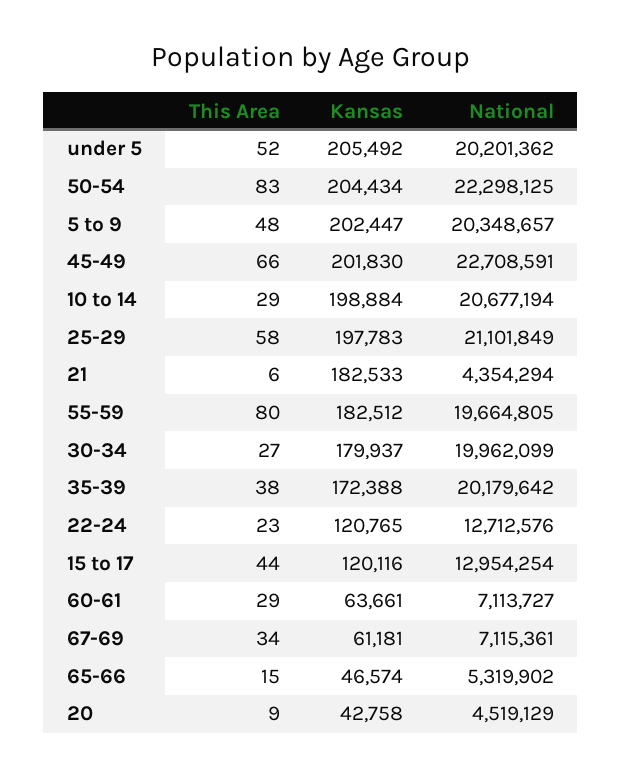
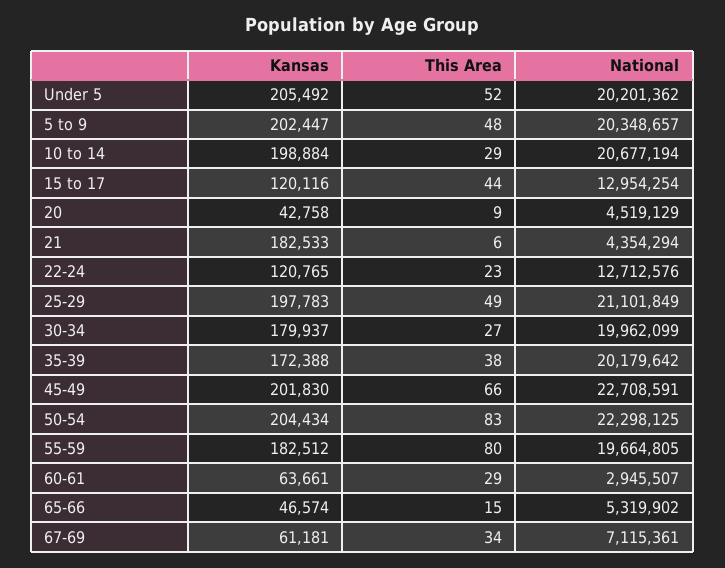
  {
    "This Area": {
      "under 5": 52,
      "50-54": 83,
      "5 to 9": 48,
      "45-49": 66,
      "10 to 14": 29,
-     "25-29": 58,
+     "25-29": 49,
      "21": 6,
      "55-59": 80,
      "30-34": 27,
      "35-39": 38,
      "22-24": 23,
      "15 to 17": 44,
      "60-61": 29,
      "67-69": 34,
      "65-66": 15,
      "20": 9
    },
    "Kansas": {
      "under 5": 205492,
      "50-54": 204434,
      "5 to 9": 202447,
      "45-49": 201830,
      "10 to 14": 198884,
      "25-29": 197783,
      "21": 182533,
      "55-59": 182512,
      "30-34": 179937,
      "35-39": 172388,
      "22-24": 120765,
      "15 to 17": 120116,
      "60-61": 63661,
      "67-69": 61181,
      "65-66": 46574,
      "20": 42758
    },
    "National": {
      "under 5": 20201362,
      "50-54": 22298125,
      "5 to 9": 20348657,
      "45-49": 22708591,
      "10 to 14": 20677194,
      "25-29": 21101849,
      "21": 4354294,
      "55-59": 19664805,
      "30-34": 19962099,
      "35-39": 20179642,
      "22-24": 12712576,
      "15 to 17": 12954254,
-     "60-61": 7113727,
+     "60-61": 2945507,
      "67-69": 7115361,
      "65-66": 5319902,
      "20": 4519129
    }
  }

